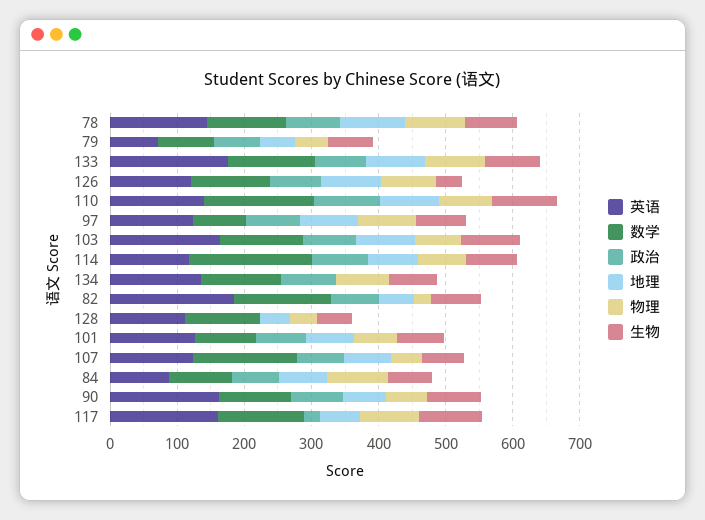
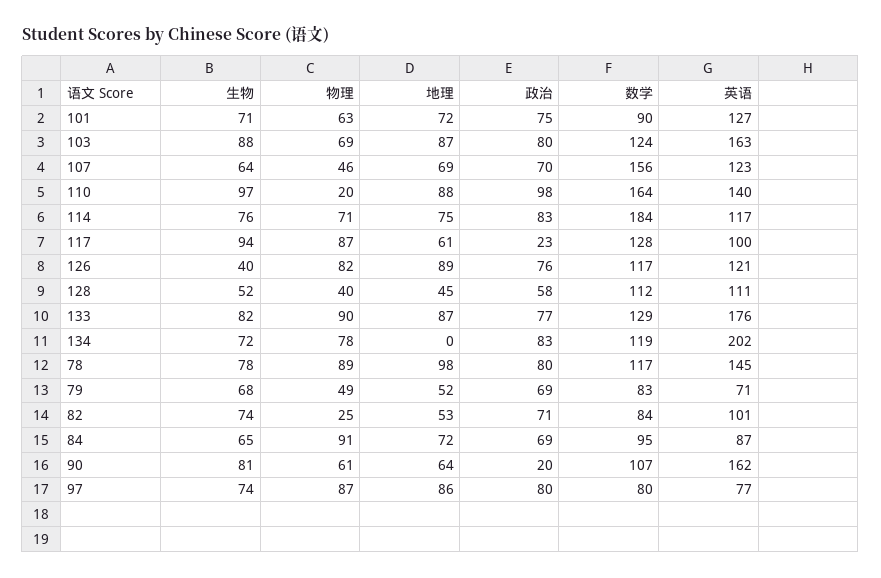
  {
    "英语": {
      "78": 145,
      "79": 71,
      "133": 176,
      "126": 121,
      "110": 140,
-     "97": 120,
+     "97": 77,
      "103": 163,
      "114": 117,
-     "134": 140,
+     "134": 202,
-     "82": 180,
+     "82": 101,
      "128": 111,
      "101": 127,
      "107": 123,
      "84": 87,
      "90": 162,
-     "117": 160
+     "117": 100
    },
    "数学": {
      "78": 117,
      "79": 83,
      "133": 129,
      "126": 117,
      "110": 164,
      "97": 80,
      "103": 124,
      "114": 184,
      "134": 119,
-     "82": 140,
+     "82": 84,
      "128": 112,
      "101": 90,
      "107": 156,
      "84": 95,
      "90": 107,
      "117": 128
    },
    "政治": {
      "78": 80,
      "79": 69,
      "133": 77,
      "126": 76,
      "110": 98,
      "97": 80,
      "103": 80,
      "114": 83,
      "134": 83,
      "82": 71,
-     "128": 0,
+     "128": 58,
      "101": 75,
      "107": 70,
      "84": 69,
-     "90": 80,
+     "90": 20,
      "117": 23
    },
    "地理": {
      "78": 98,
      "79": 52,
      "133": 87,
      "126": 89,
      "110": 88,
      "97": 86,
      "103": 87,
      "114": 75,
      "134": 0,
      "82": 53,
      "128": 45,
      "101": 72,
      "107": 69,
      "84": 72,
      "90": 64,
      "117": 61
    },
    "物理": {
      "78": 89,
      "79": 49,
      "133": 90,
      "126": 82,
-     "110": 80,
+     "110": 20,
      "97": 87,
      "103": 69,
      "114": 71,
      "134": 78,
      "82": 25,
      "128": 40,
      "101": 63,
      "107": 46,
      "84": 91,
      "90": 61,
      "117": 87
    },
    "生物": {
      "78": 78,
      "79": 68,
      "133": 82,
      "126": 40,
      "110": 97,
      "97": 74,
      "103": 88,
      "114": 76,
      "134": 72,
      "82": 74,
      "128": 52,
      "101": 71,
      "107": 64,
      "84": 65,
      "90": 81,
      "117": 94
    }
  }

